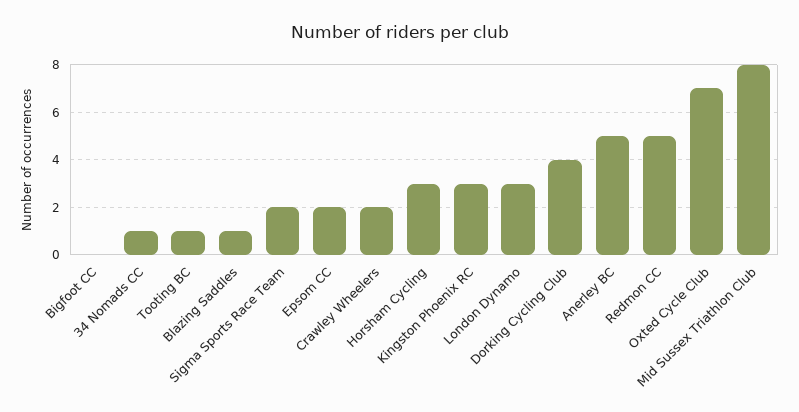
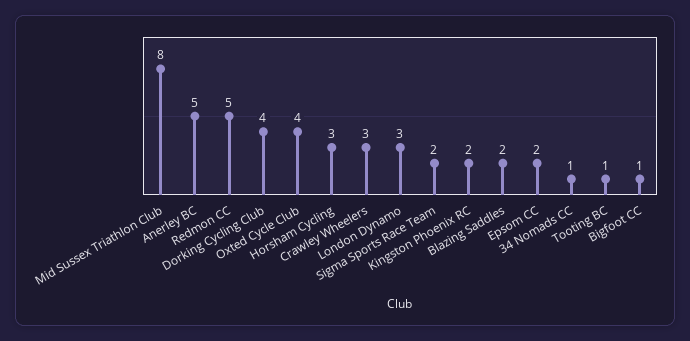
  {
-   "Bigfoot CC": 0,
+   "Bigfoot CC": 1,
    "34 Nomads CC": 1,
    "Tooting BC": 1,
-   "Blazing Saddles": 1,
+   "Blazing Saddles": 2,
    "Sigma Sports Race Team": 2,
    "Epsom CC": 2,
-   "Crawley Wheelers": 2,
+   "Crawley Wheelers": 3,
    "Horsham Cycling": 3,
-   "Kingston Phoenix RC": 3,
+   "Kingston Phoenix RC": 2,
    "London Dynamo": 3,
    "Dorking Cycling Club": 4,
    "Anerley BC": 5,
    "Redmon CC": 5,
-   "Oxted Cycle Club": 7,
+   "Oxted Cycle Club": 4,
    "Mid Sussex Triathlon Club": 8
  }

